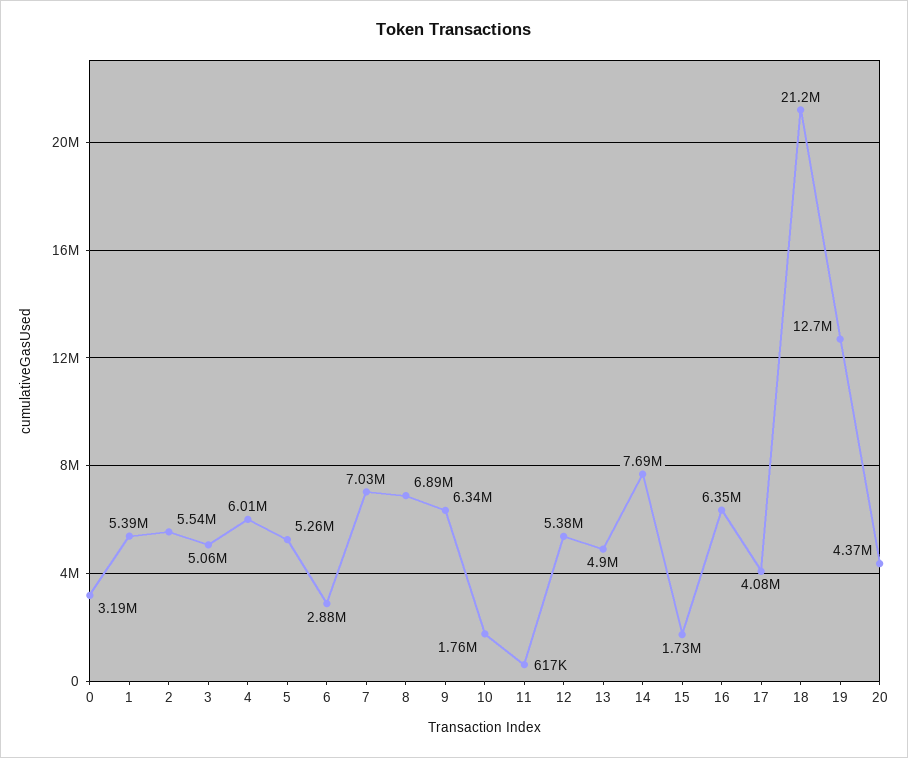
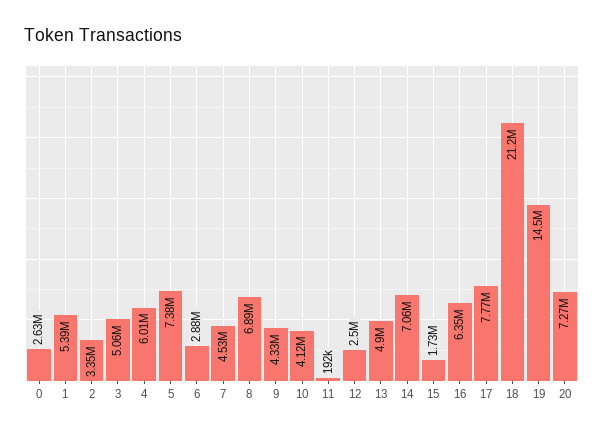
  {
-   "0": 3190000,
+   "0": 2630000,
    "1": 5390000,
-   "2": 5540000,
+   "2": 3350000,
    "3": 5060000,
    "4": 6010000,
-   "5": 5260000,
+   "5": 7380000,
    "6": 2880000,
-   "7": 7030000,
+   "7": 4530000,
    "8": 6890000,
-   "9": 6340000,
+   "9": 4330000,
-   "10": 1760000,
+   "10": 4120000,
-   "11": 617000,
+   "11": 192000,
-   "12": 5380000,
+   "12": 2500000,
    "13": 4900000,
-   "14": 7690000,
+   "14": 7060000,
    "15": 1730000,
    "16": 6350000,
-   "17": 4080000,
+   "17": 7770000,
    "18": 21200000,
-   "19": 12700000,
+   "19": 14500000,
-   "20": 4370000
+   "20": 7270000
  }

